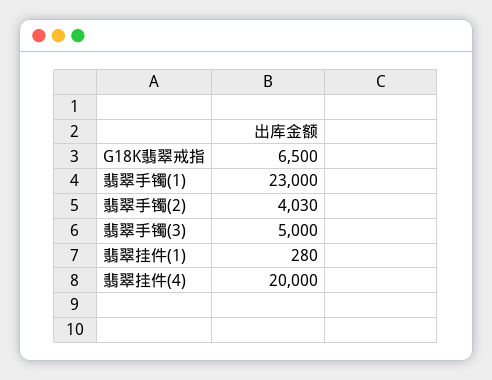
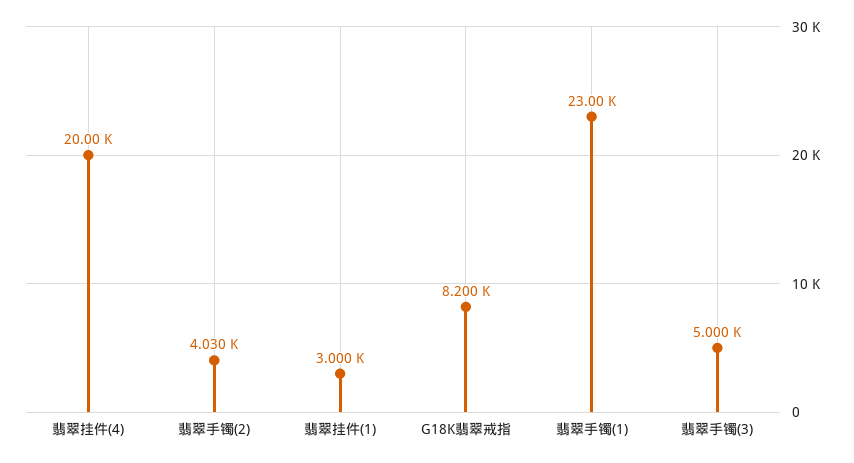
  {
-   "G18K翡翠戒指": 6500,
+   "G18K翡翠戒指": 8200,
    "翡翠手镯(1)": 23000,
    "翡翠手镯(2)": 4030,
    "翡翠手镯(3)": 5000,
-   "翡翠挂件(1)": 280,
+   "翡翠挂件(1)": 3000,
    "翡翠挂件(4)": 20000
  }

